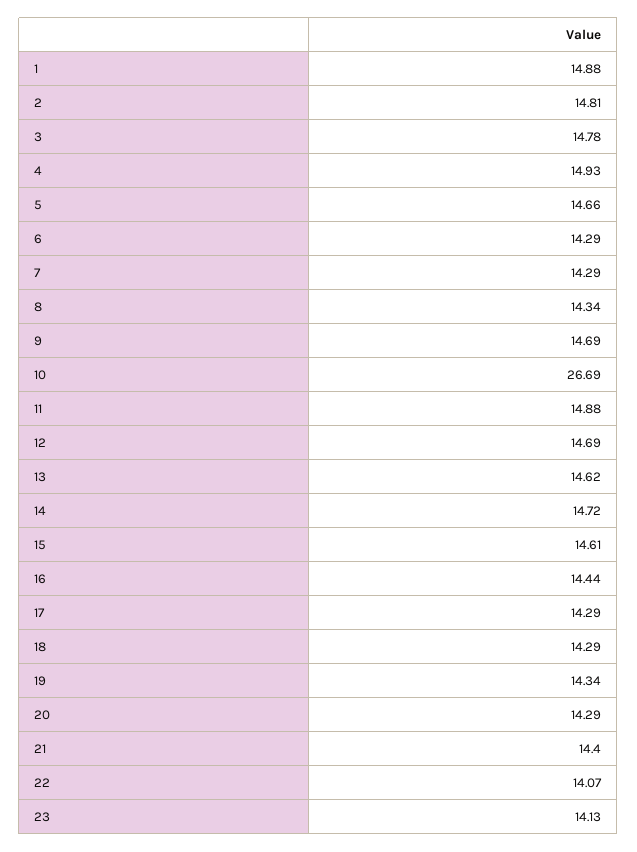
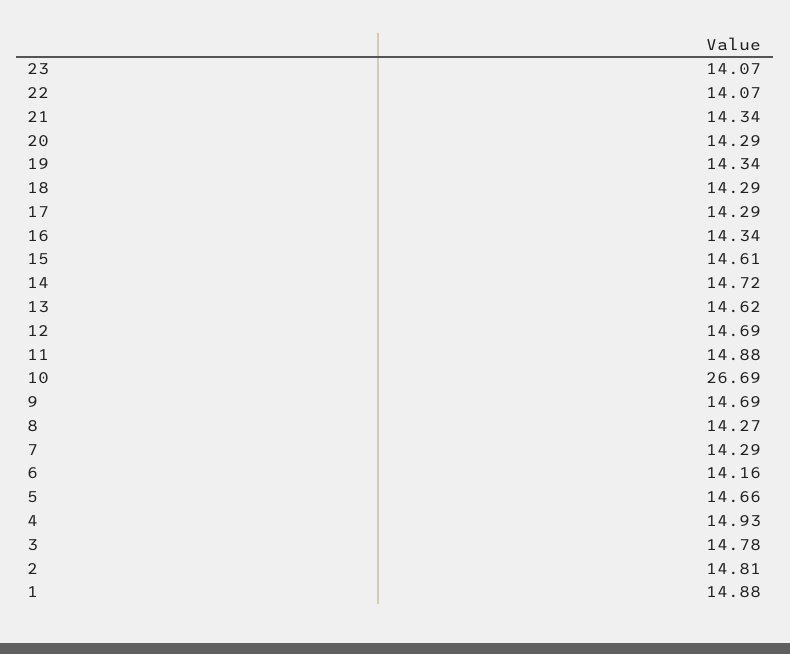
  {
    "1": 14.88,
    "2": 14.81,
    "3": 14.78,
    "4": 14.93,
    "5": 14.66,
-   "6": 14.29,
+   "6": 14.16,
    "7": 14.29,
-   "8": 14.34,
+   "8": 14.27,
    "9": 14.69,
    "10": 26.69,
    "11": 14.88,
    "12": 14.69,
    "13": 14.62,
    "14": 14.72,
    "15": 14.61,
-   "16": 14.44,
+   "16": 14.34,
    "17": 14.29,
    "18": 14.29,
    "19": 14.34,
    "20": 14.29,
-   "21": 14.4,
+   "21": 14.34,
    "22": 14.07,
-   "23": 14.13
+   "23": 14.07
  }

